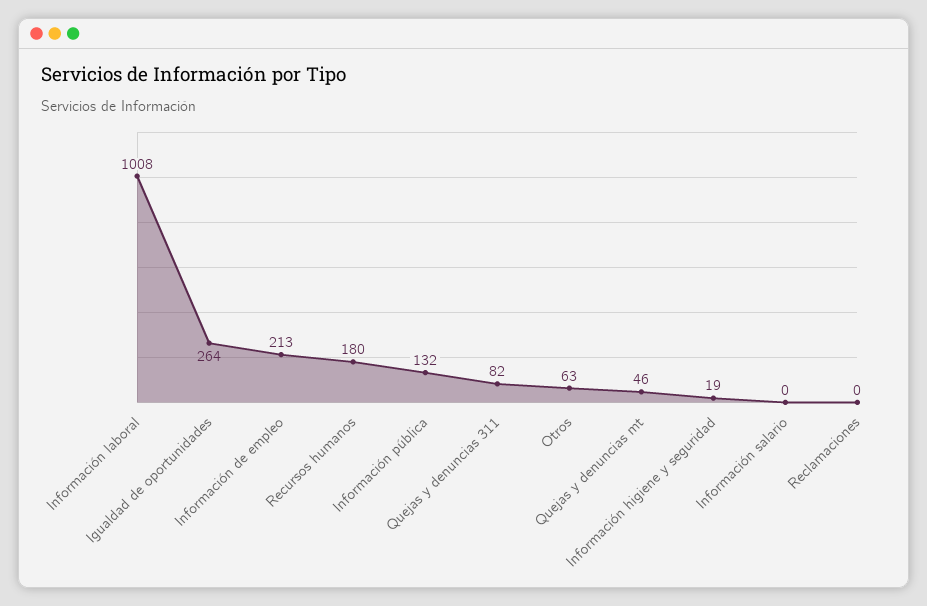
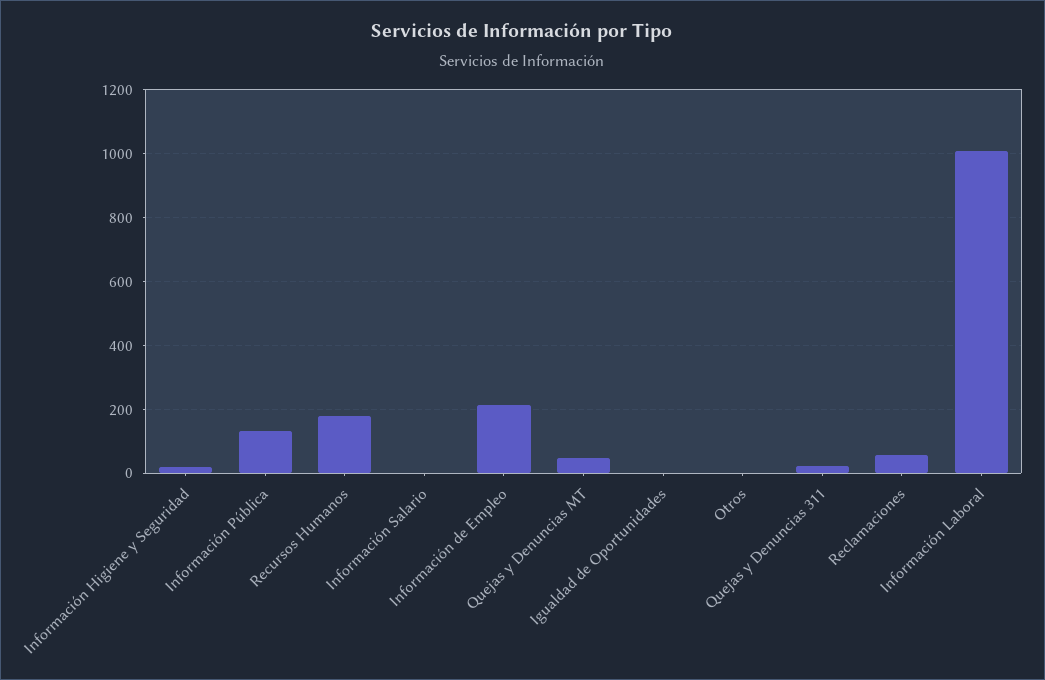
  {
    "Información laboral": 1008,
-   "Igualdad de oportunidades": 264,
+   "Igualdad de oportunidades": 0,
    "Información de empleo": 213,
    "Recursos humanos": 180,
    "Información pública": 132,
-   "Quejas y denuncias 311": 82,
+   "Quejas y denuncias 311": 20,
-   "Otros": 63,
+   "Otros": 0,
    "Quejas y denuncias mt": 46,
    "Información higiene y seguridad": 19,
    "Información salario": 0,
-   "Reclamaciones": 0
+   "Reclamaciones": 60
  }

